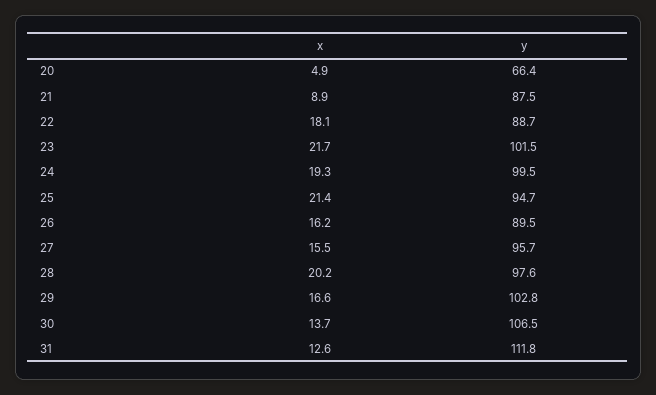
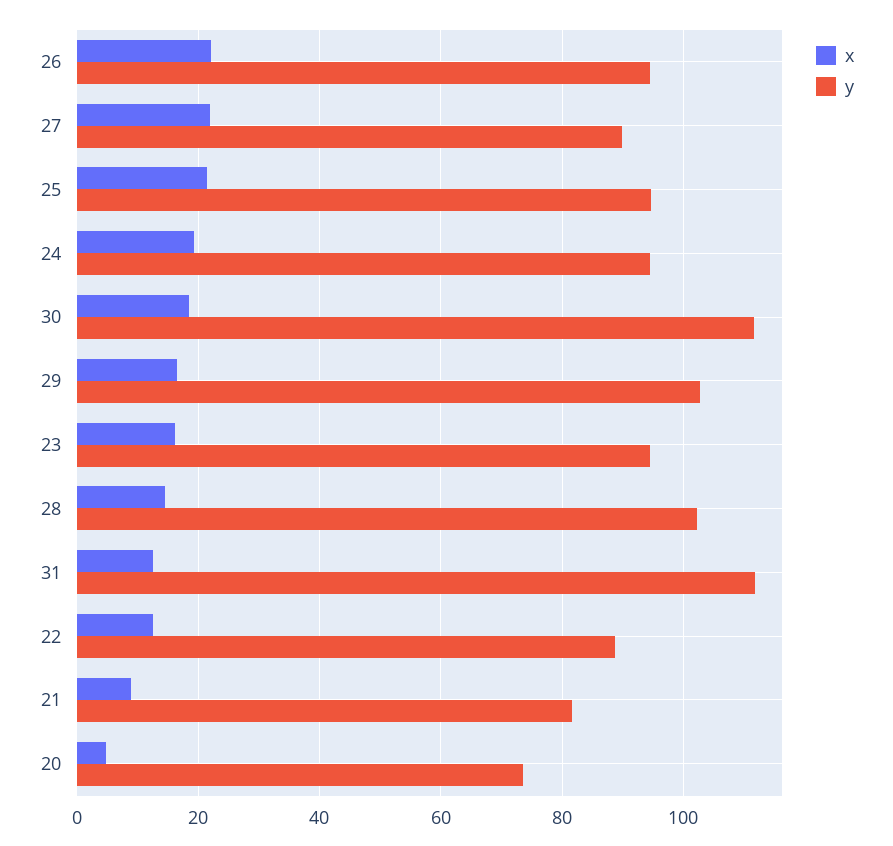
  {
    "x": {
      "20": 4.9,
      "21": 8.9,
-     "22": 18.1,
+     "22": 12,
-     "23": 21.7,
+     "23": 16,
      "24": 19.3,
      "25": 21.4,
-     "26": 16.2,
+     "26": 22,
-     "27": 15.5,
+     "27": 22,
-     "28": 20.2,
+     "28": 14,
      "29": 16.6,
-     "30": 13.7,
+     "30": 18,
      "31": 12.6
    },
    "y": {
-     "20": 66.4,
+     "20": 74,
-     "21": 87.5,
+     "21": 82,
      "22": 88.7,
-     "23": 101.5,
+     "23": 94,
-     "24": 99.5,
+     "24": 94,
      "25": 94.7,
-     "26": 89.5,
+     "26": 94,
-     "27": 95.7,
+     "27": 90,
-     "28": 97.6,
+     "28": 102,
      "29": 102.8,
-     "30": 106.5,
+     "30": 112,
      "31": 111.8
    }
  }

